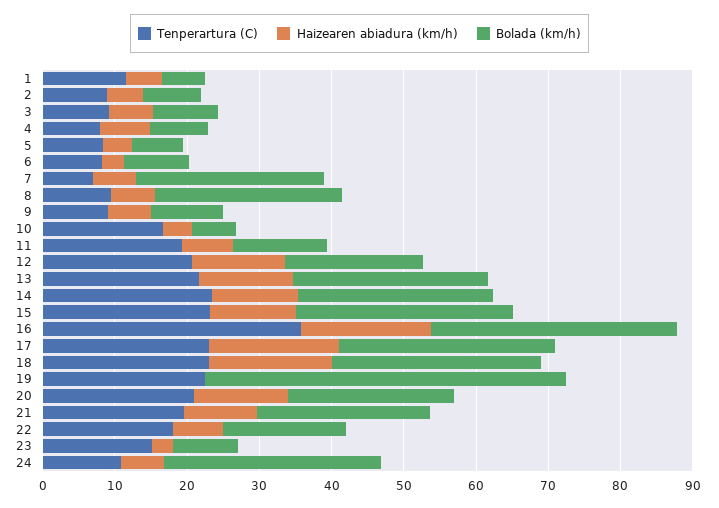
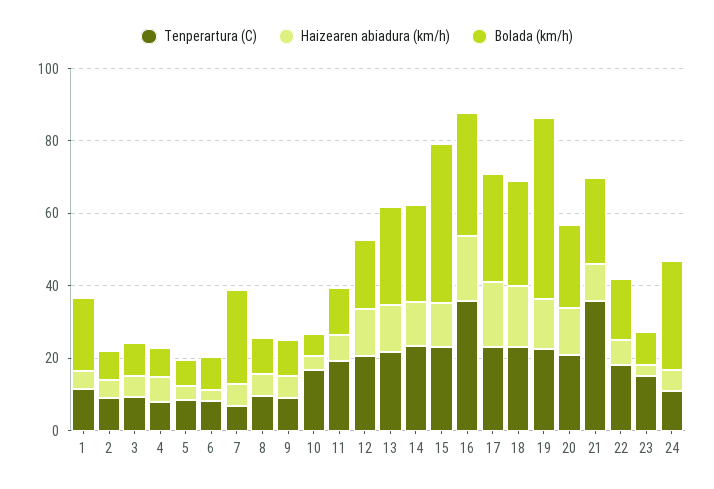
  {
    "Tenperartura (C)": {
      "1": 12,
      "2": 8,
      "3": 10,
      "4": 8,
      "5": 8,
      "6": 8,
      "7": 6,
      "8": 10,
      "9": 10,
      "10": 16,
      "11": 20,
      "12": 20,
      "13": 22,
      "14": 24,
      "15": 24,
      "16": 36,
      "17": 24,
      "18": 24,
      "19": 22,
      "20": 20,
-     "21": 20,
+     "21": 35,
      "22": 18,
      "23": 16,
      "24": 10
    },
    "Haizearen abiadura (km/h)": {
      "1": 6,
      "2": 6,
      "3": 6,
      "4": 8,
      "5": 4,
      "6": 4,
      "7": 6,
      "8": 6,
      "9": 6,
      "10": 4,
      "11": 8,
      "12": 14,
      "13": 14,
      "14": 12,
      "15": 12,
      "16": 18,
      "17": 18,
      "18": 18,
-     "19": 0,
+     "19": 15,
      "20": 14,
      "21": 10,
      "22": 8,
      "23": 4,
      "24": 6
    },
    "Bolada (km/h)": {
-     "1": 6,
+     "1": 20,
      "2": 8,
      "3": 10,
      "4": 8,
      "5": 8,
      "6": 10,
      "7": 26,
-     "8": 26,
+     "8": 10,
      "9": 10,
      "10": 6,
      "11": 14,
      "12": 20,
      "13": 28,
      "14": 28,
-     "15": 30,
+     "15": 45,
      "16": 34,
      "17": 30,
      "18": 30,
      "19": 50,
      "20": 24,
      "21": 24,
      "22": 18,
      "23": 10,
      "24": 30
    }
  }

